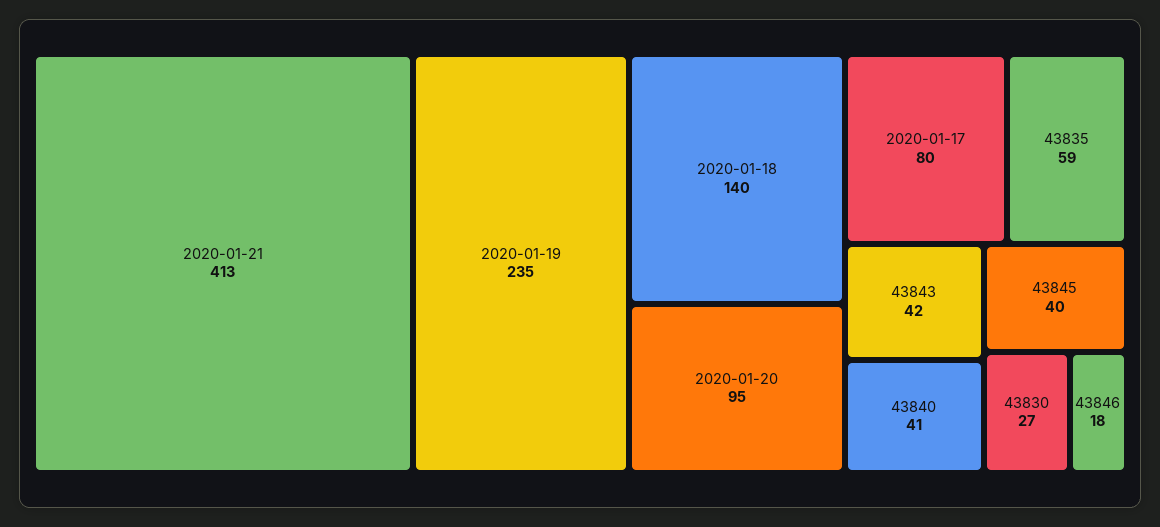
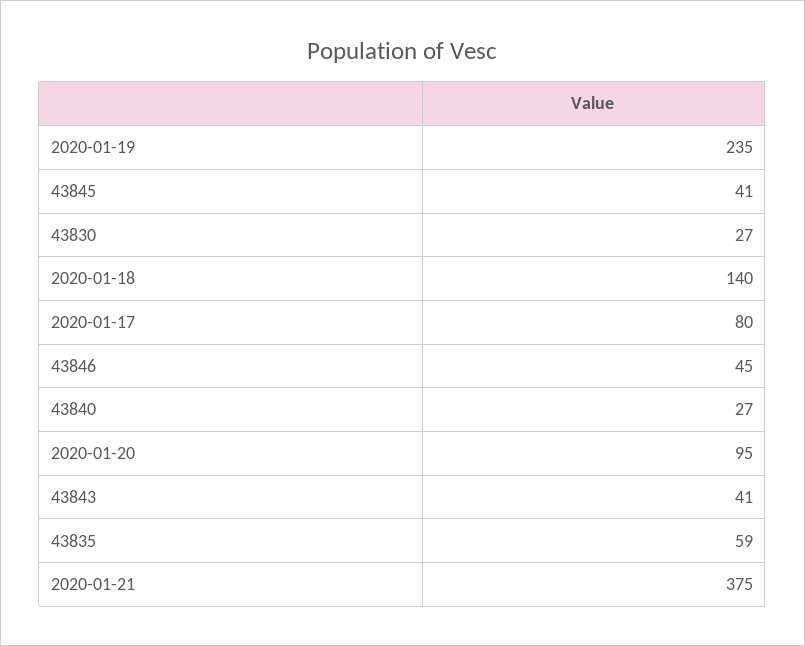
  {
-   "2020-01-21": 413,
+   "2020-01-21": 375,
    "2020-01-19": 235,
    "2020-01-18": 140,
    "2020-01-20": 95,
    "2020-01-17": 80,
    "43835": 59,
-   "43843": 42,
+   "43843": 41,
-   "43840": 41,
+   "43840": 27,
-   "43845": 40,
+   "43845": 41,
    "43830": 27,
-   "43846": 18
+   "43846": 45
  }

